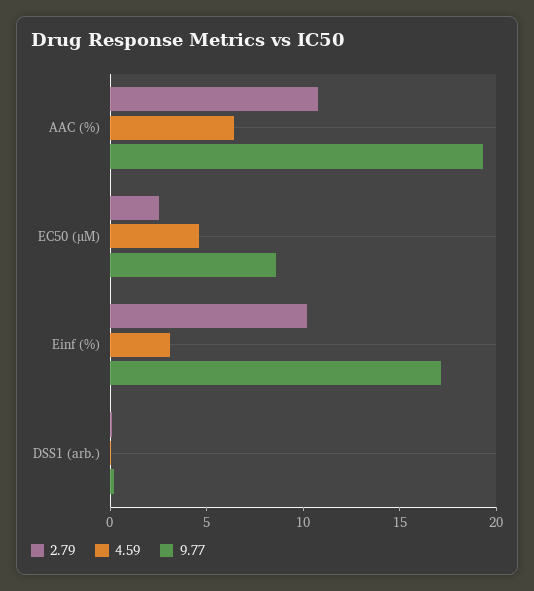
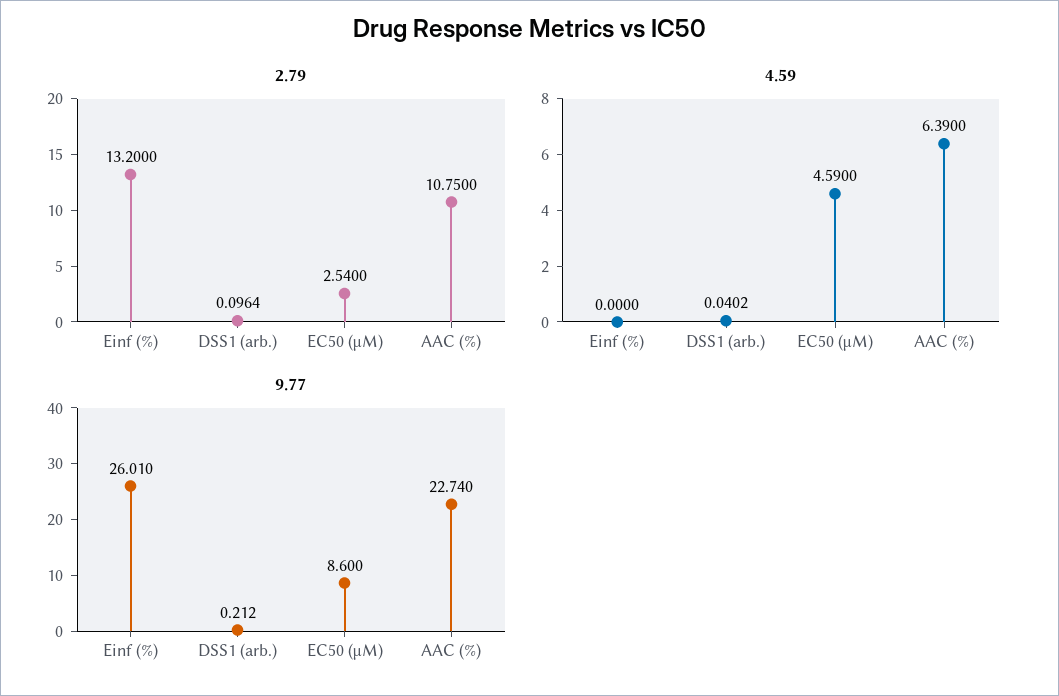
  {
    "2.79": {
      "AAC (%)": 10.75,
      "EC50 (µM)": 2.54,
-     "Einf (%)": 10,
+     "Einf (%)": 13.2,
      "DSS1 (arb.)": 0.0964
    },
    "4.59": {
      "AAC (%)": 6.39,
      "EC50 (µM)": 4.59,
-     "Einf (%)": 3,
+     "Einf (%)": 0,
      "DSS1 (arb.)": 0.0402
    },
    "9.77": {
-     "AAC (%)": 19,
+     "AAC (%)": 22.74,
      "EC50 (µM)": 8.6,
-     "Einf (%)": 17,
+     "Einf (%)": 26.01,
      "DSS1 (arb.)": 0.212
    }
  }

